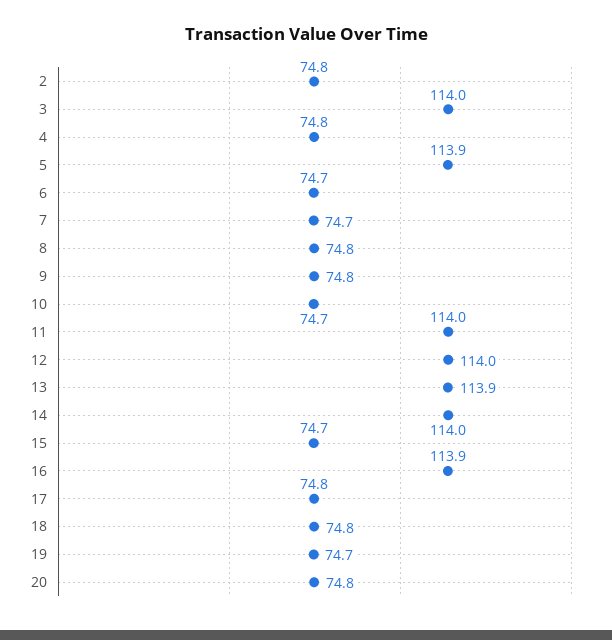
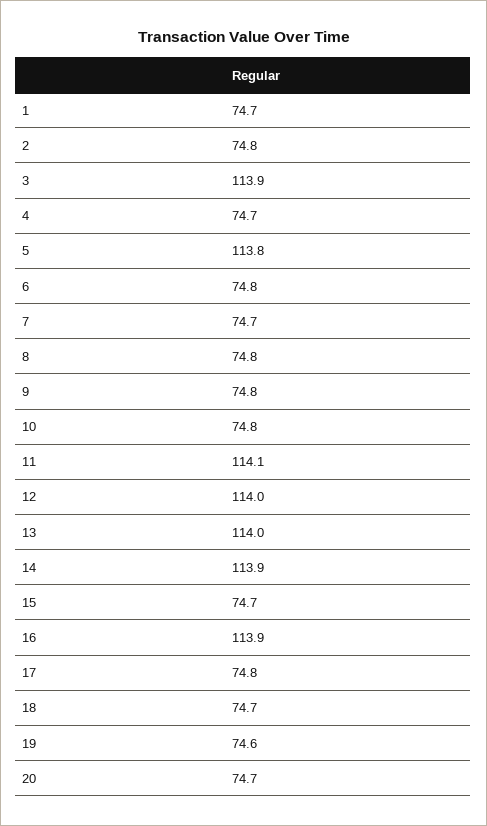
  {
    "2": 74.8,
-   "3": 114,
+   "3": 113.9,
-   "4": 74.8,
+   "4": 74.7,
-   "5": 113.9,
+   "5": 113.8,
-   "6": 74.7,
+   "6": 74.8,
    "7": 74.7,
    "8": 74.8,
    "9": 74.8,
-   "10": 74.7,
+   "10": 74.8,
-   "11": 114,
+   "11": 114.1,
    "12": 114,
-   "13": 113.9,
+   "13": 114,
-   "14": 114,
+   "14": 113.9,
    "15": 74.7,
    "16": 113.9,
    "17": 74.8,
-   "18": 74.8,
+   "18": 74.7,
-   "19": 74.7,
+   "19": 74.6,
-   "20": 74.8
+   "20": 74.7,
+   "1": 74.7
  }

